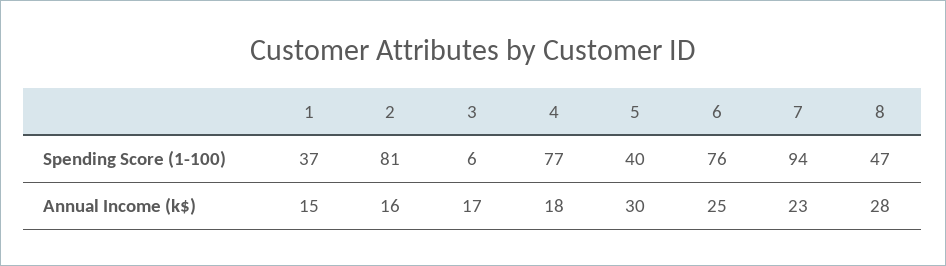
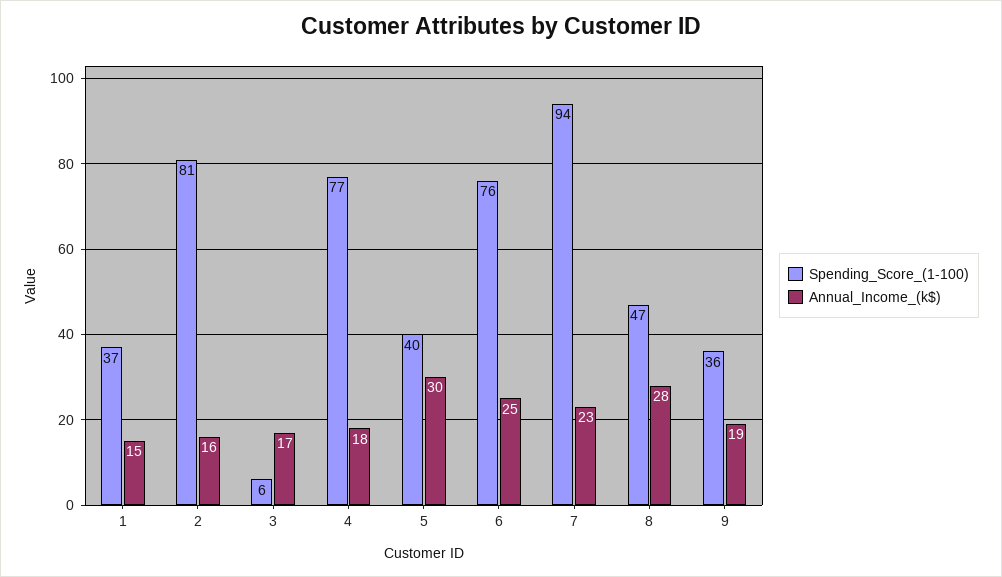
  {
    "Spending Score (1-100)": {
      "1": 37,
      "2": 81,
      "3": 6,
      "4": 77,
      "5": 40,
      "6": 76,
      "7": 94,
-     "8": 47
+     "8": 47,
+     "9": 36
    },
    "Annual Income (k$)": {
      "1": 15,
      "2": 16,
      "3": 17,
      "4": 18,
      "5": 30,
      "6": 25,
      "7": 23,
-     "8": 28
+     "8": 28,
+     "9": 19
    }
  }

